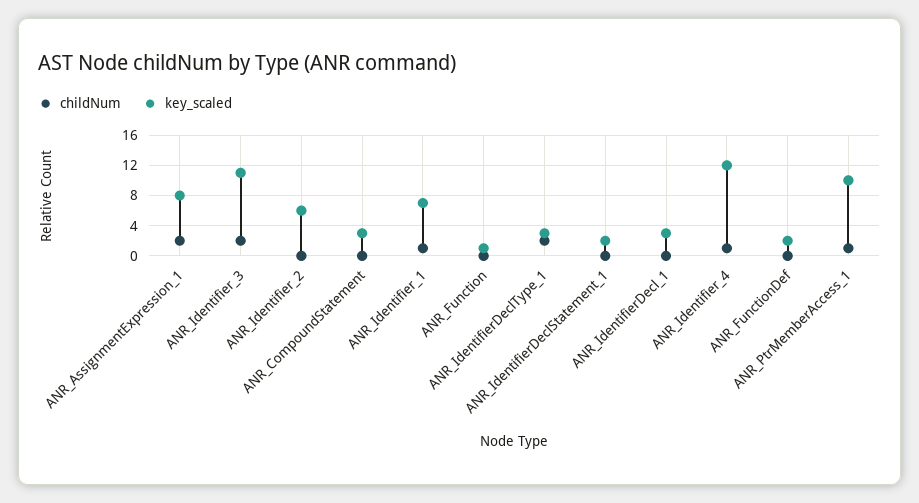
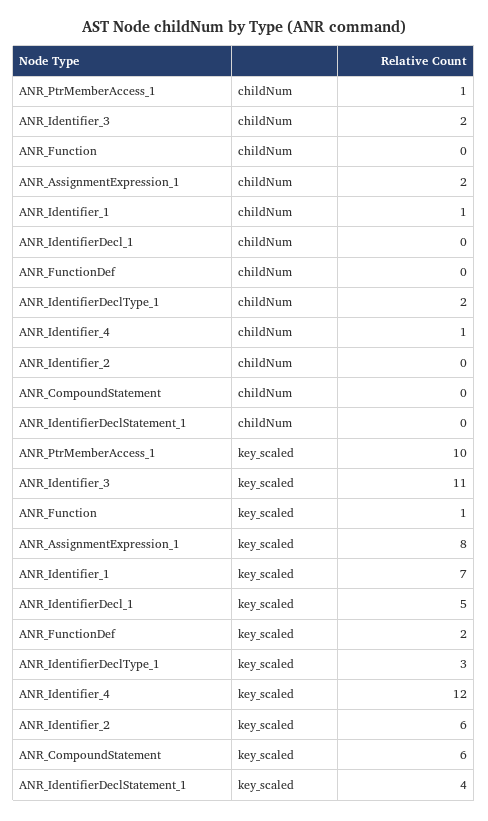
  {
    "childNum": {
      "ANR_AssignmentExpression_1": 2,
      "ANR_Identifier_3": 2,
      "ANR_Identifier_2": 0,
      "ANR_CompoundStatement": 0,
      "ANR_Identifier_1": 1,
      "ANR_Function": 0,
      "ANR_IdentifierDeclType_1": 2,
      "ANR_IdentifierDeclStatement_1": 0,
      "ANR_IdentifierDecl_1": 0,
      "ANR_Identifier_4": 1,
      "ANR_FunctionDef": 0,
      "ANR_PtrMemberAccess_1": 1
    },
    "key_scaled": {
      "ANR_AssignmentExpression_1": 8,
      "ANR_Identifier_3": 11,
      "ANR_Identifier_2": 6,
-     "ANR_CompoundStatement": 3,
+     "ANR_CompoundStatement": 6,
      "ANR_Identifier_1": 7,
      "ANR_Function": 1,
      "ANR_IdentifierDeclType_1": 3,
-     "ANR_IdentifierDeclStatement_1": 2,
+     "ANR_IdentifierDeclStatement_1": 4,
-     "ANR_IdentifierDecl_1": 3,
+     "ANR_IdentifierDecl_1": 5,
      "ANR_Identifier_4": 12,
      "ANR_FunctionDef": 2,
      "ANR_PtrMemberAccess_1": 10
    }
  }

